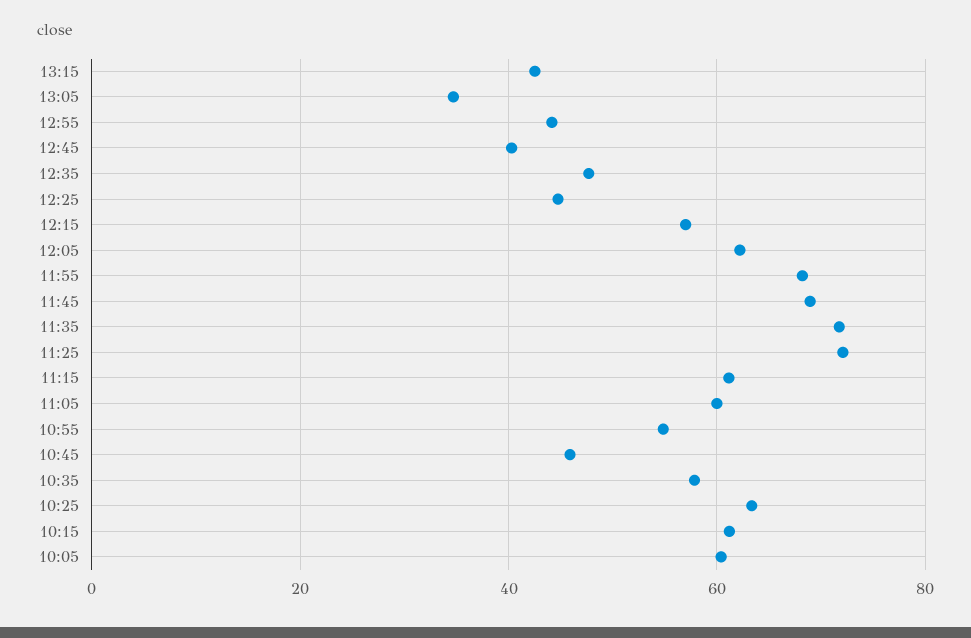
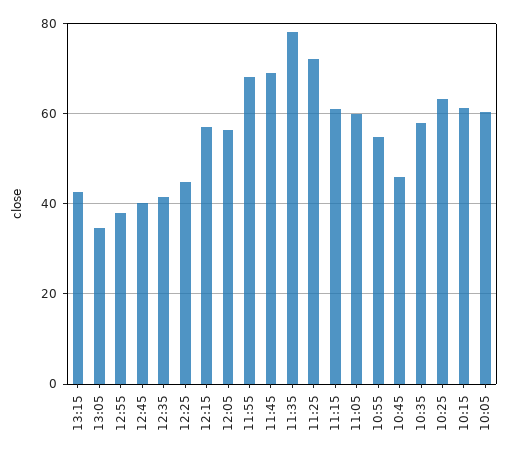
  {
    "13:15": 42,
    "13:05": 34,
-   "12:55": 44,
+   "12:55": 38,
    "12:45": 40,
-   "12:35": 48,
+   "12:35": 42,
    "12:25": 44,
    "12:15": 58,
-   "12:05": 62,
+   "12:05": 56,
    "11:55": 68,
    "11:45": 68,
-   "11:35": 72,
+   "11:35": 78,
    "11:25": 72,
    "11:15": 62,
    "11:05": 60,
    "10:55": 54,
    "10:45": 46,
    "10:35": 58,
    "10:25": 64,
    "10:15": 62,
    "10:05": 60
  }

